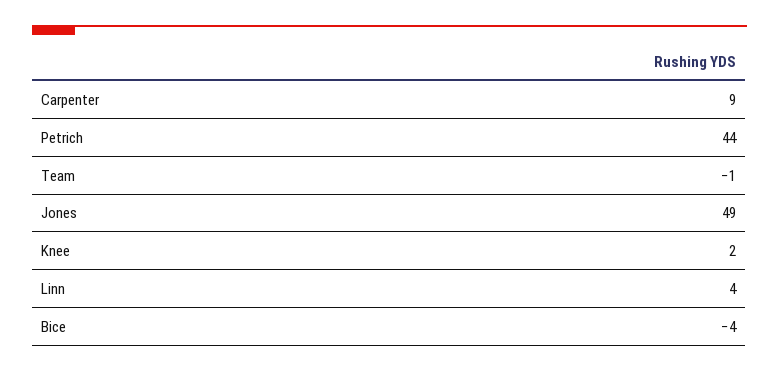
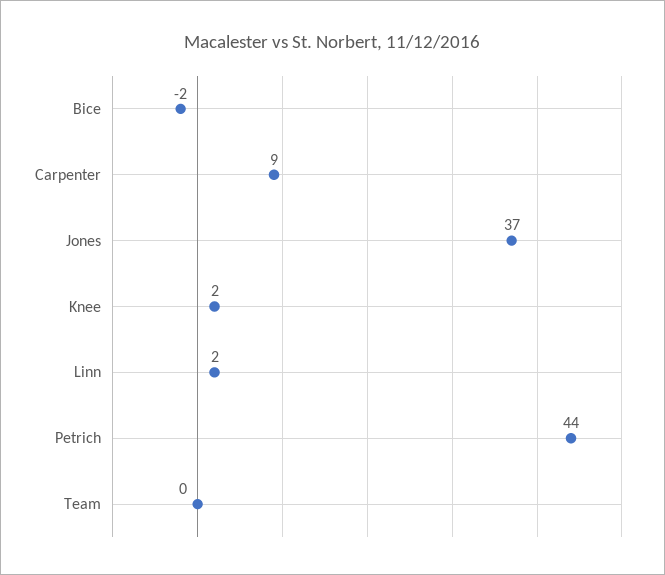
  {
    "Carpenter": 9,
    "Petrich": 44,
-   "Team": -1,
+   "Team": 0,
-   "Jones": 49,
+   "Jones": 37,
    "Knee": 2,
-   "Linn": 4,
+   "Linn": 2,
-   "Bice": -4
+   "Bice": -2
  }

